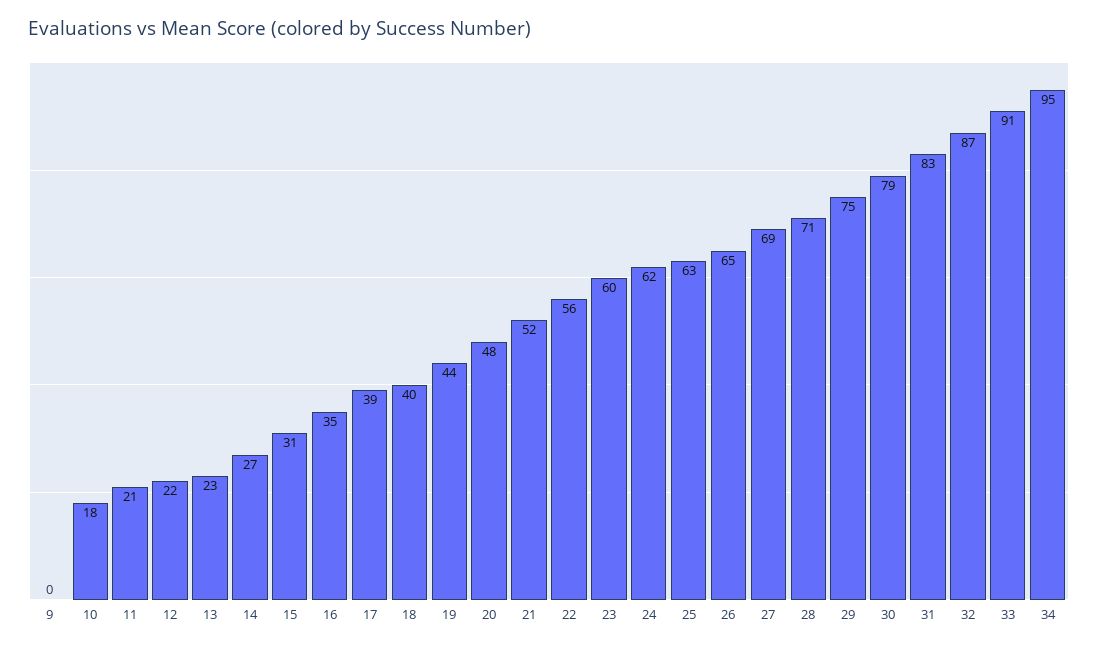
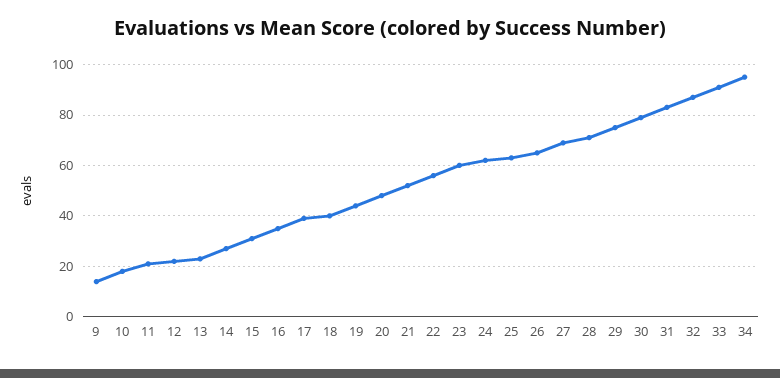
  {
-   "9": 0,
+   "9": 15,
    "10": 18,
    "11": 21,
    "12": 22,
    "13": 23,
    "14": 27,
    "15": 31,
    "16": 35,
    "17": 39,
    "18": 40,
    "19": 44,
    "20": 48,
    "21": 52,
    "22": 56,
    "23": 60,
    "24": 62,
    "25": 63,
    "26": 65,
    "27": 69,
    "28": 71,
    "29": 75,
    "30": 79,
    "31": 83,
    "32": 87,
    "33": 91,
    "34": 95
  }

